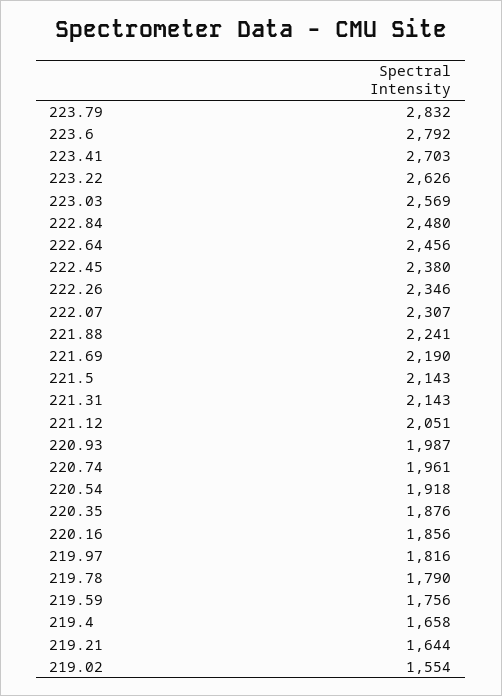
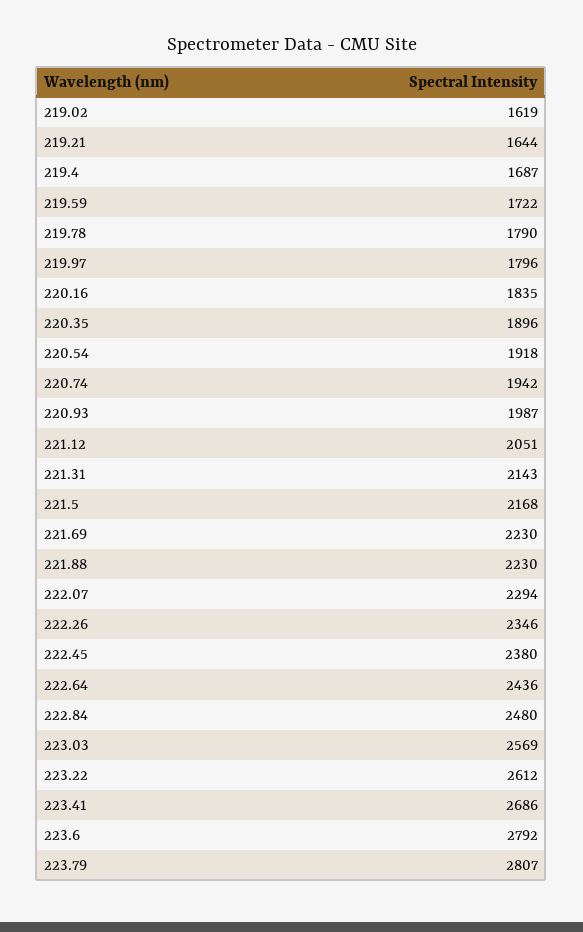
  {
-   "223.79": 2832,
+   "223.79": 2807,
    "223.6": 2792,
-   "223.41": 2703,
+   "223.41": 2686,
-   "223.22": 2626,
+   "223.22": 2612,
    "223.03": 2569,
    "222.84": 2480,
-   "222.64": 2456,
+   "222.64": 2436,
    "222.45": 2380,
    "222.26": 2346,
-   "222.07": 2307,
+   "222.07": 2294,
-   "221.88": 2241,
+   "221.88": 2230,
-   "221.69": 2190,
+   "221.69": 2230,
-   "221.5": 2143,
+   "221.5": 2168,
    "221.31": 2143,
    "221.12": 2051,
    "220.93": 1987,
-   "220.74": 1961,
+   "220.74": 1942,
    "220.54": 1918,
-   "220.35": 1876,
+   "220.35": 1896,
-   "220.16": 1856,
+   "220.16": 1835,
-   "219.97": 1816,
+   "219.97": 1796,
    "219.78": 1790,
-   "219.59": 1756,
+   "219.59": 1722,
-   "219.4": 1658,
+   "219.4": 1687,
    "219.21": 1644,
-   "219.02": 1554
+   "219.02": 1619
  }

